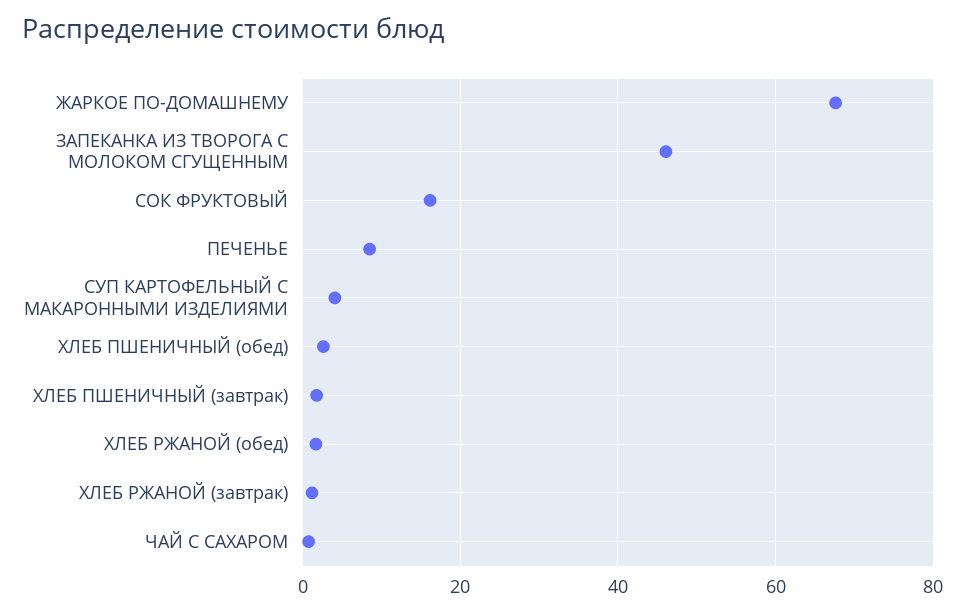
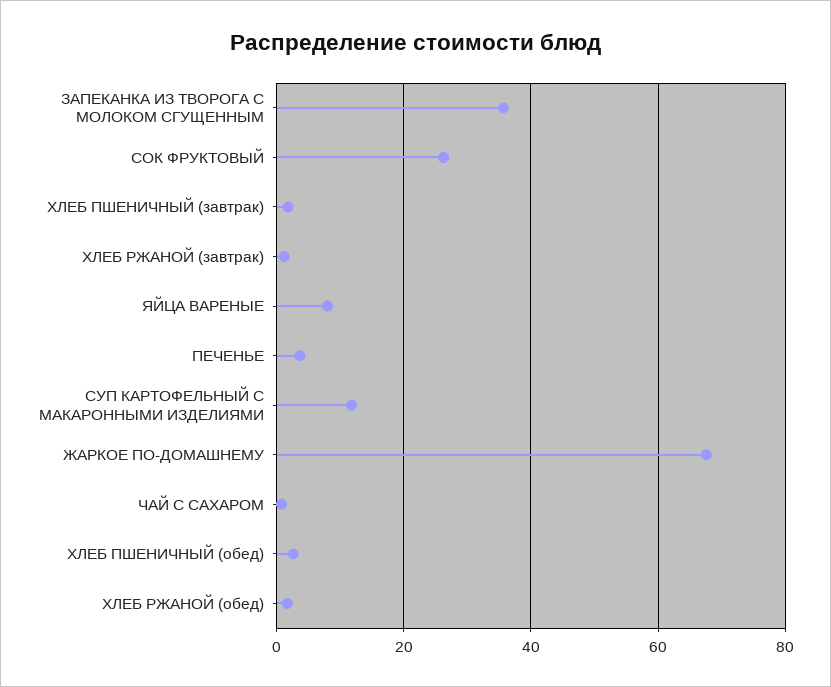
  {
    "ЖАРКОЕ ПО-ДОМАШНЕМУ": 68,
-   "ЗАПЕКАНКА ИЗ ТВОРОГА С МОЛОКОМ СГУЩЕННЫМ": 46,
+   "ЗАПЕКАНКА ИЗ ТВОРОГА С МОЛОКОМ СГУЩЕННЫМ": 36,
-   "СОК ФРУКТОВЫЙ": 16,
+   "СОК ФРУКТОВЫЙ": 26,
-   "ПЕЧЕНЬЕ": 8,
+   "ПЕЧЕНЬЕ": 4,
-   "СУП КАРТОФЕЛЬНЫЙ С МАКАРОННЫМИ ИЗДЕЛИЯМИ": 4,
+   "СУП КАРТОФЕЛЬНЫЙ С МАКАРОННЫМИ ИЗДЕЛИЯМИ": 12,
    "ХЛЕБ ПШЕНИЧНЫЙ (обед)": 2,
    "ХЛЕБ ПШЕНИЧНЫЙ (завтрак)": 2,
    "ХЛЕБ РЖАНОЙ (обед)": 2,
    "ХЛЕБ РЖАНОЙ (завтрак)": 2,
-   "ЧАЙ С САХАРОМ": 0
+   "ЧАЙ С САХАРОМ": 0,
+   "ЯЙЦА ВАРЕНЫЕ": 8
  }

